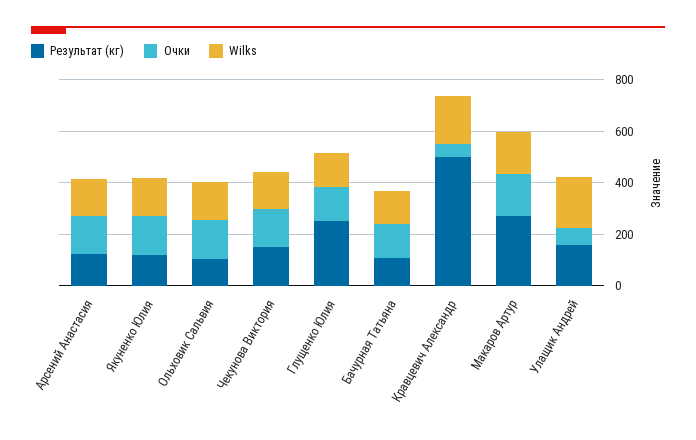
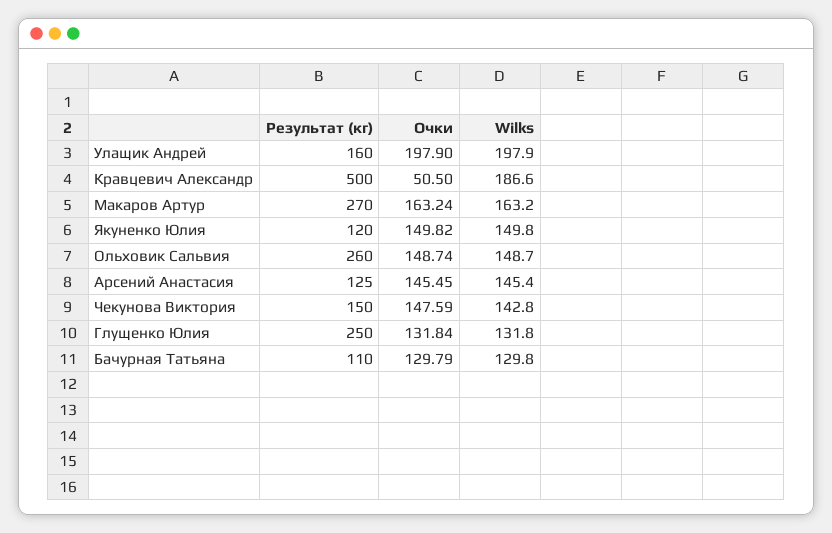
  {
    "Результат (кг)": {
      "Арсений Анастасия": 125,
      "Якуненко Юлия": 120,
-     "Ольховик Сальвия": 100,
+     "Ольховик Сальвия": 260,
      "Чекунова Виктория": 150,
      "Глущенко Юлия": 250,
      "Бачурная Татьяна": 110,
      "Кравцевич Александр": 500,
      "Макаров Артур": 270,
      "Улащик Андрей": 160
    },
    "Очки": {
      "Арсений Анастасия": 145.45,
      "Якуненко Юлия": 149.82,
      "Ольховик Сальвия": 148.74,
      "Чекунова Виктория": 147.59,
      "Глущенко Юлия": 131.84,
      "Бачурная Татьяна": 129.79,
      "Кравцевич Александр": 50.5,
      "Макаров Артур": 163.24,
-     "Улащик Андрей": 50
+     "Улащик Андрей": 197.9
    },
    "Wilks": {
      "Арсений Анастасия": 145.4,
      "Якуненко Юлия": 149.8,
      "Ольховик Сальвия": 148.7,
      "Чекунова Виктория": 142.8,
      "Глущенко Юлия": 131.8,
      "Бачурная Татьяна": 129.8,
      "Кравцевич Александр": 186.6,
      "Макаров Артур": 163.2,
      "Улащик Андрей": 197.9
    }
  }

